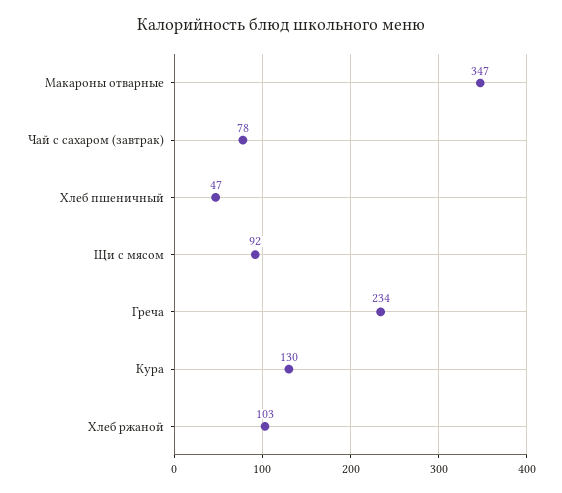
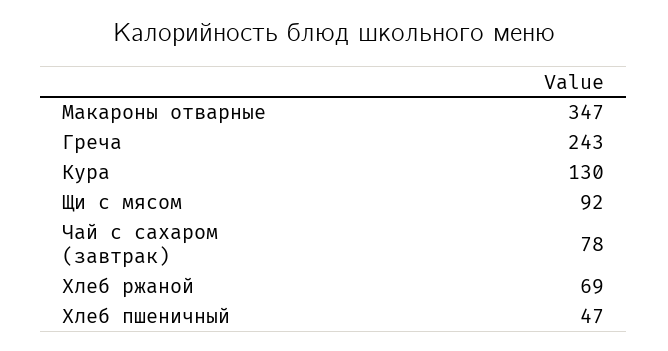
  {
    "Макароны отварные": 347,
    "Чай с сахаром (завтрак)": 78,
    "Хлеб пшеничный": 47,
    "Щи с мясом": 92,
-   "Греча": 234,
+   "Греча": 243,
    "Кура": 130,
-   "Хлеб ржаной": 103
+   "Хлеб ржаной": 69
  }

